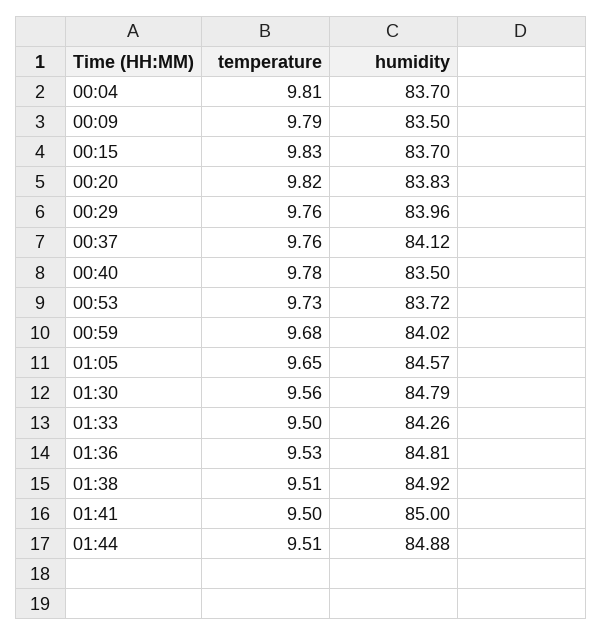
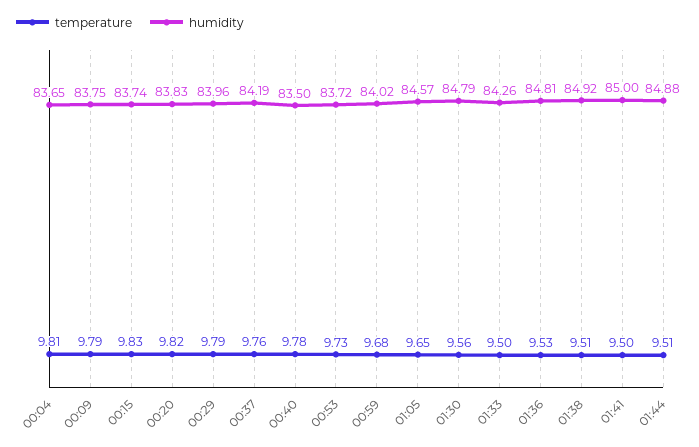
  {
    "temperature": {
      "00:04": 9.81,
      "00:09": 9.79,
      "00:15": 9.83,
      "00:20": 9.82,
-     "00:29": 9.76,
+     "00:29": 9.79,
      "00:37": 9.76,
      "00:40": 9.78,
      "00:53": 9.73,
      "00:59": 9.68,
      "01:05": 9.65,
      "01:30": 9.56,
      "01:33": 9.5,
      "01:36": 9.53,
      "01:38": 9.51,
      "01:41": 9.5,
      "01:44": 9.51
    },
    "humidity": {
-     "00:04": 83.7,
+     "00:04": 83.65,
-     "00:09": 83.5,
+     "00:09": 83.75,
-     "00:15": 83.7,
+     "00:15": 83.74,
      "00:20": 83.83,
      "00:29": 83.96,
-     "00:37": 84.12,
+     "00:37": 84.19,
      "00:40": 83.5,
      "00:53": 83.72,
      "00:59": 84.02,
      "01:05": 84.57,
      "01:30": 84.79,
      "01:33": 84.26,
      "01:36": 84.81,
      "01:38": 84.92,
      "01:41": 85,
      "01:44": 84.88
    }
  }

